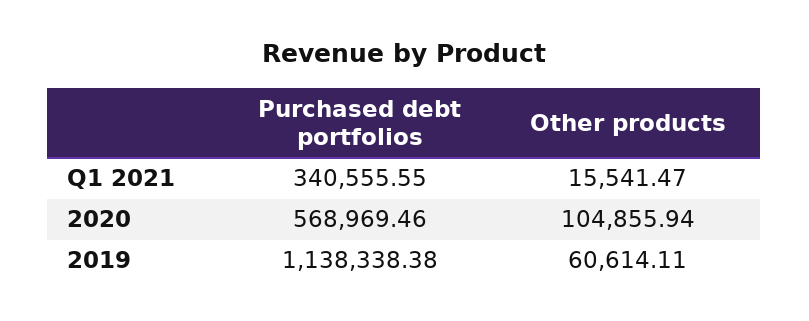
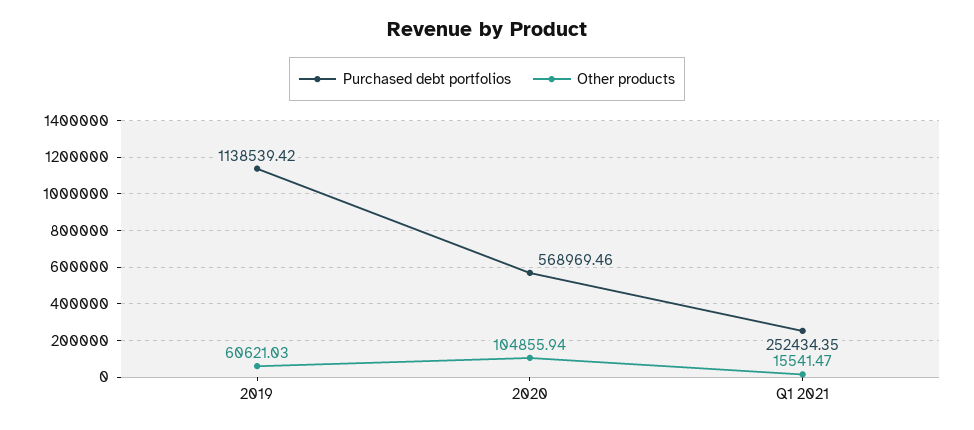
  {
    "Purchased debt portfolios": {
-     "Q1 2021": 340555.55,
+     "Q1 2021": 252434.35,
      "2020": 568969.46,
-     "2019": 1138338.38
+     "2019": 1138539.42
    },
    "Other products": {
      "Q1 2021": 15541.47,
      "2020": 104855.94,
-     "2019": 60614.11
+     "2019": 60621.03
    }
  }

